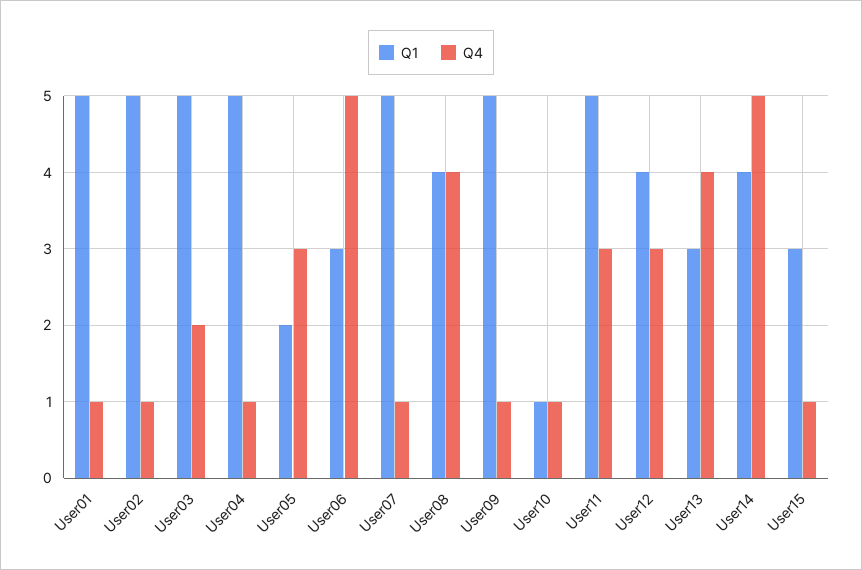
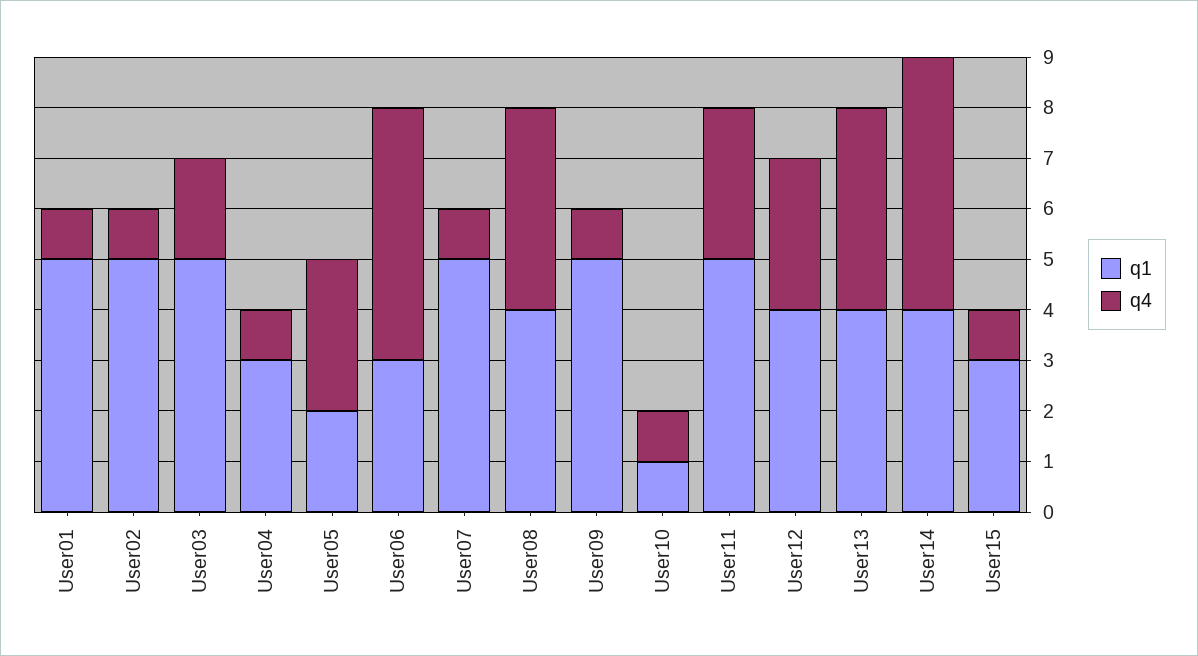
  {
    "Q1": {
      "User01": 5,
      "User02": 5,
      "User03": 5,
-     "User04": 5,
+     "User04": 3,
      "User05": 2,
      "User06": 3,
      "User07": 5,
      "User08": 4,
      "User09": 5,
      "User10": 1,
      "User11": 5,
      "User12": 4,
-     "User13": 3,
+     "User13": 4,
      "User14": 4,
      "User15": 3
    },
    "Q4": {
      "User01": 1,
      "User02": 1,
      "User03": 2,
      "User04": 1,
      "User05": 3,
      "User06": 5,
      "User07": 1,
      "User08": 4,
      "User09": 1,
      "User10": 1,
      "User11": 3,
      "User12": 3,
      "User13": 4,
      "User14": 5,
      "User15": 1
    }
  }

